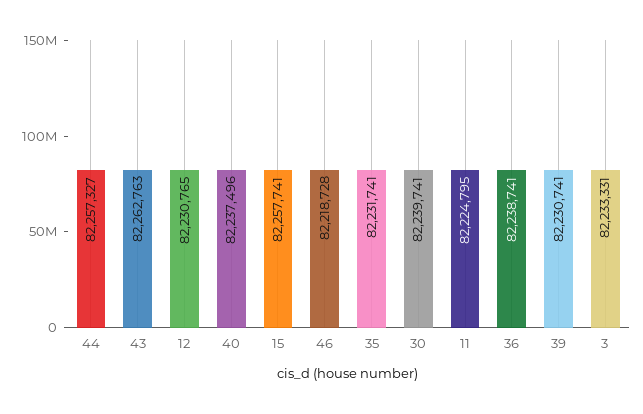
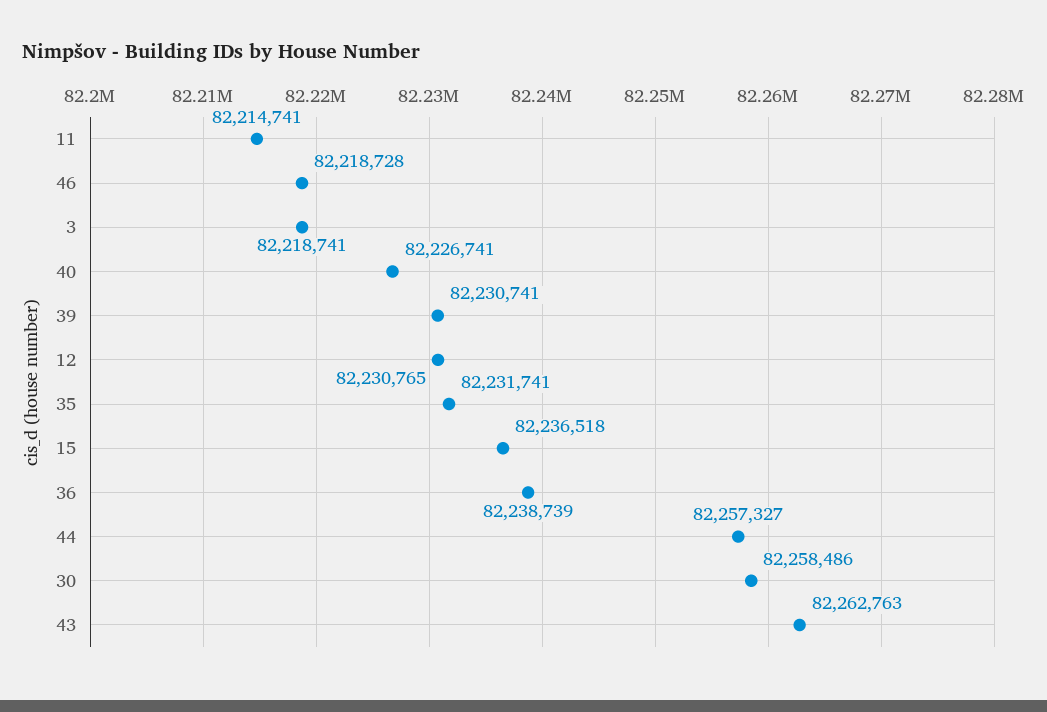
  {
    "44": 82257327,
    "43": 82262763,
    "12": 82230765,
-   "40": 82237496,
+   "40": 82226741,
-   "15": 82257741,
+   "15": 82236518,
    "46": 82218728,
    "35": 82231741,
-   "30": 82239741,
+   "30": 82258486,
-   "11": 82224795,
+   "11": 82214741,
-   "36": 82238741,
+   "36": 82238739,
    "39": 82230741,
-   "3": 82233331
+   "3": 82218741
  }

